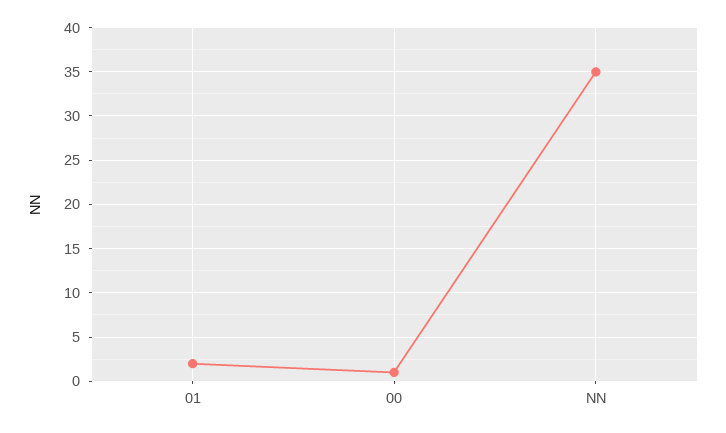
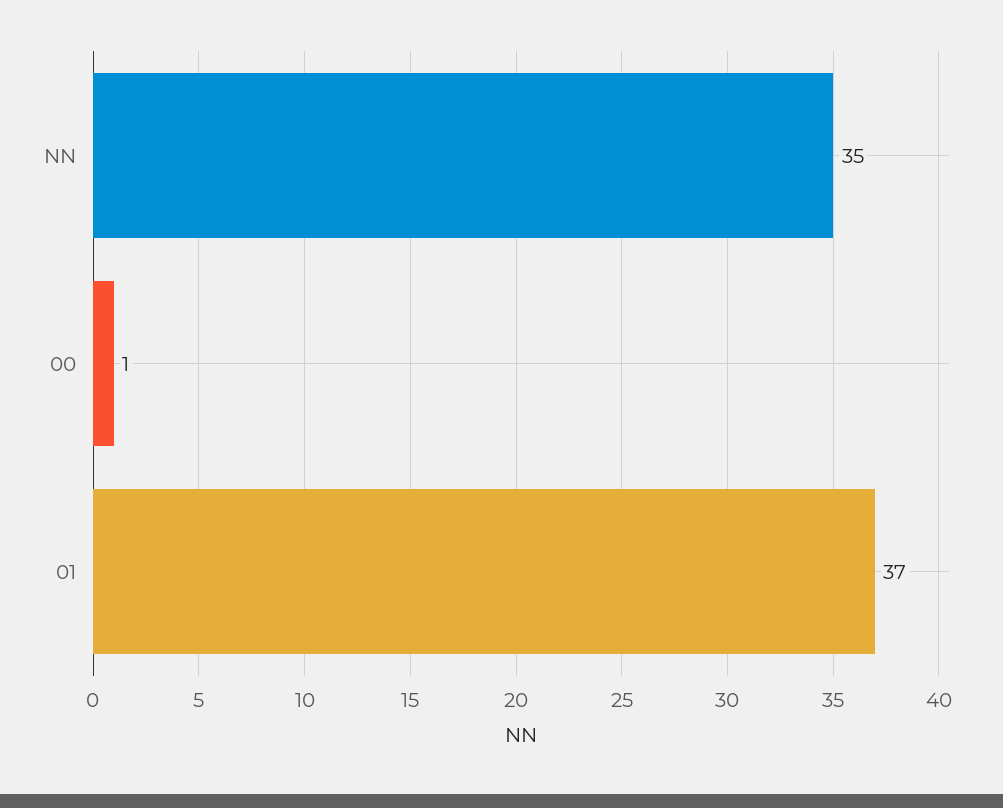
  {
-   "01": 2,
+   "01": 37,
    "00": 1,
    "NN": 35
  }

